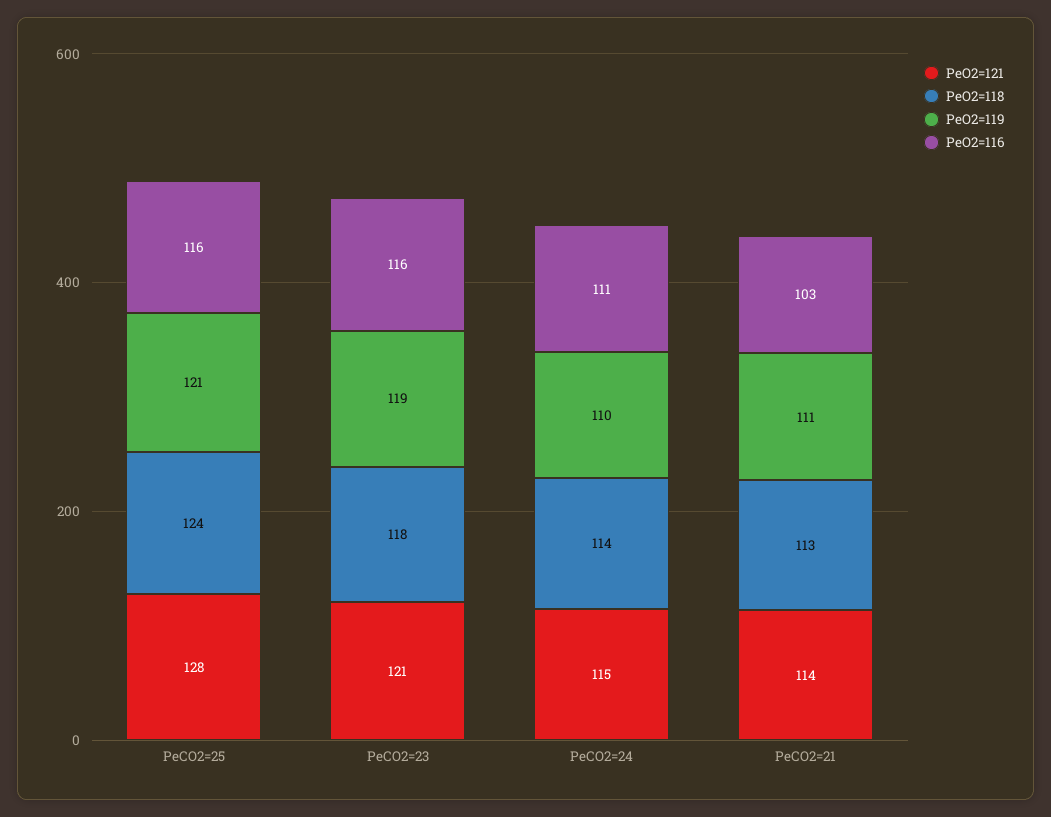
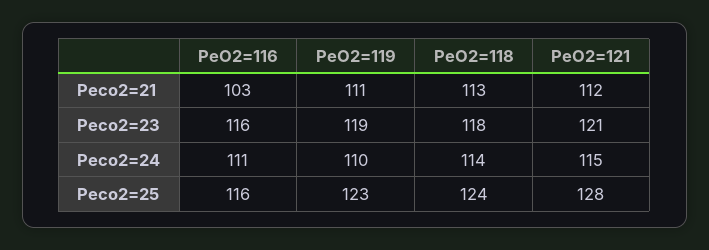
  {
    "PeO2=121": {
      "PeCO2=25": 128,
      "PeCO2=23": 121,
      "PeCO2=24": 115,
-     "PeCO2=21": 114
+     "PeCO2=21": 112
    },
    "PeO2=118": {
      "PeCO2=25": 124,
      "PeCO2=23": 118,
      "PeCO2=24": 114,
      "PeCO2=21": 113
    },
    "PeO2=119": {
-     "PeCO2=25": 121,
+     "PeCO2=25": 123,
      "PeCO2=23": 119,
      "PeCO2=24": 110,
      "PeCO2=21": 111
    },
    "PeO2=116": {
      "PeCO2=25": 116,
      "PeCO2=23": 116,
      "PeCO2=24": 111,
      "PeCO2=21": 103
    }
  }

